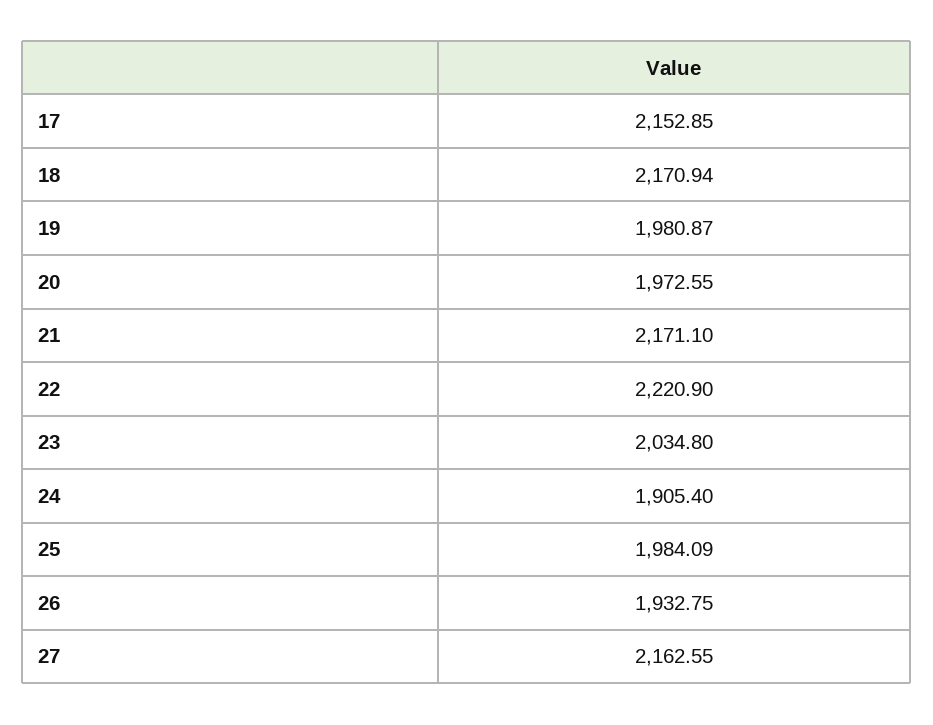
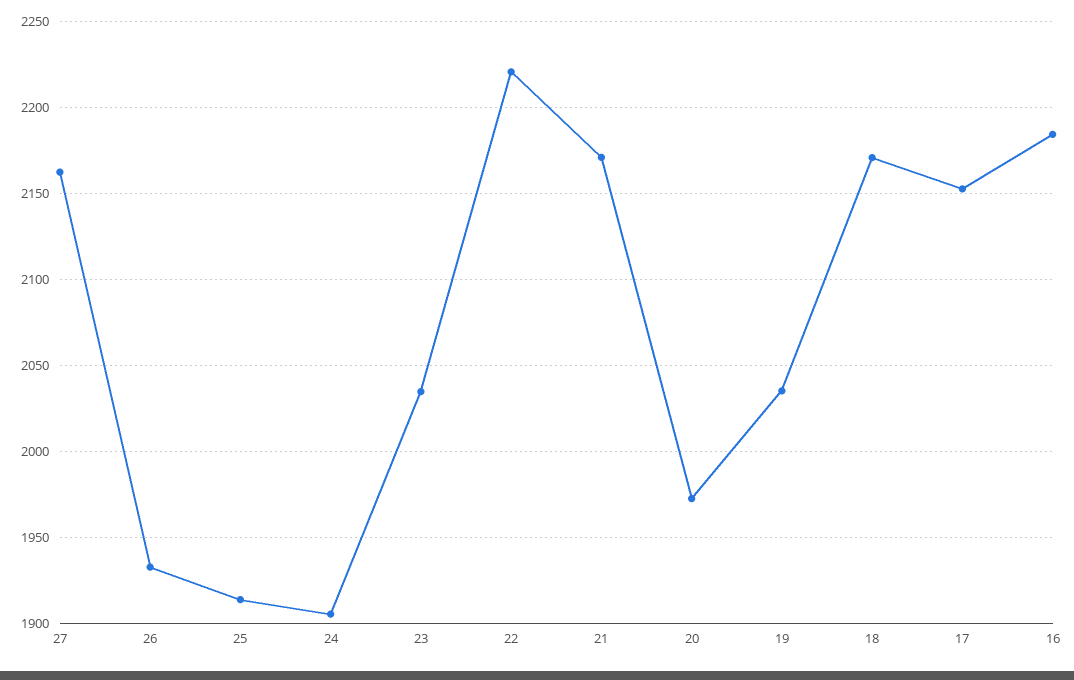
  {
    "17": 2152.85,
    "18": 2170.94,
-   "19": 1980.87,
+   "19": 2035,
    "20": 1972.55,
    "21": 2171.1,
    "22": 2220.9,
    "23": 2034.8,
    "24": 1905.4,
-   "25": 1984.09,
+   "25": 1915,
    "26": 1932.75,
-   "27": 2162.55
+   "27": 2162.55,
+   "16": 2185
  }

